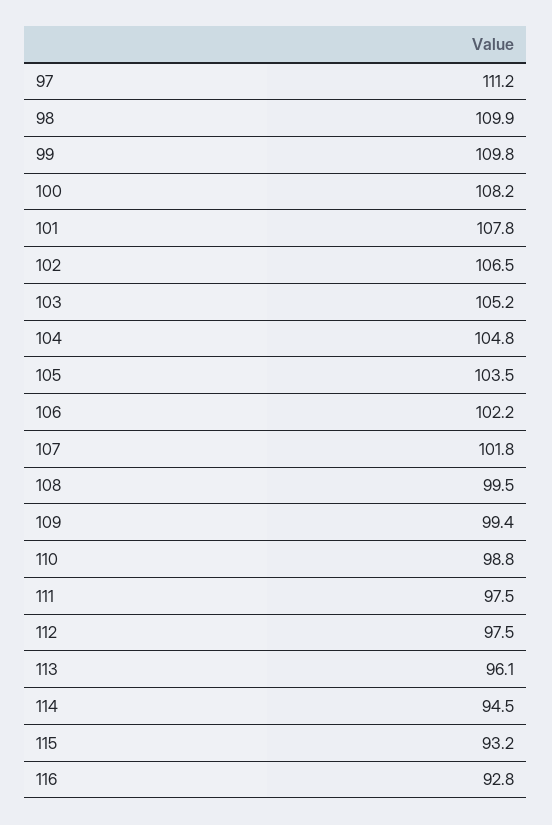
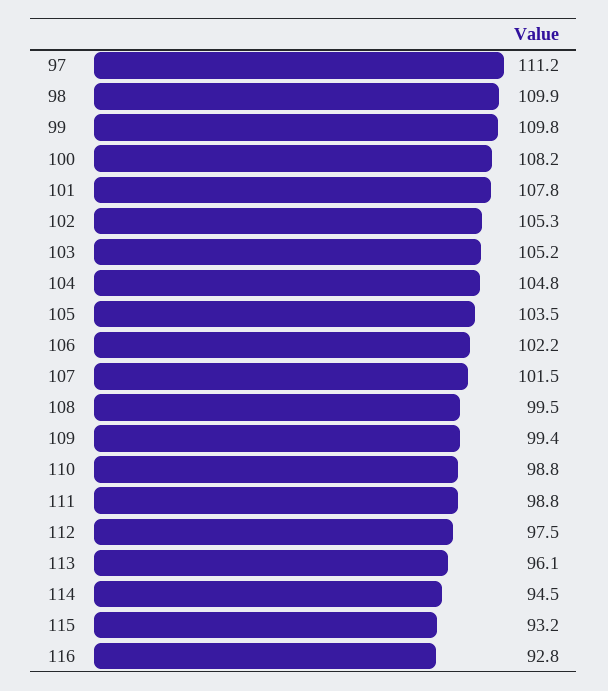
  {
    "97": 111.2,
    "98": 109.9,
    "99": 109.8,
    "100": 108.2,
    "101": 107.8,
-   "102": 106.5,
+   "102": 105.3,
    "103": 105.2,
    "104": 104.8,
    "105": 103.5,
    "106": 102.2,
-   "107": 101.8,
+   "107": 101.5,
    "108": 99.5,
    "109": 99.4,
    "110": 98.8,
-   "111": 97.5,
+   "111": 98.8,
    "112": 97.5,
    "113": 96.1,
    "114": 94.5,
    "115": 93.2,
    "116": 92.8
  }

